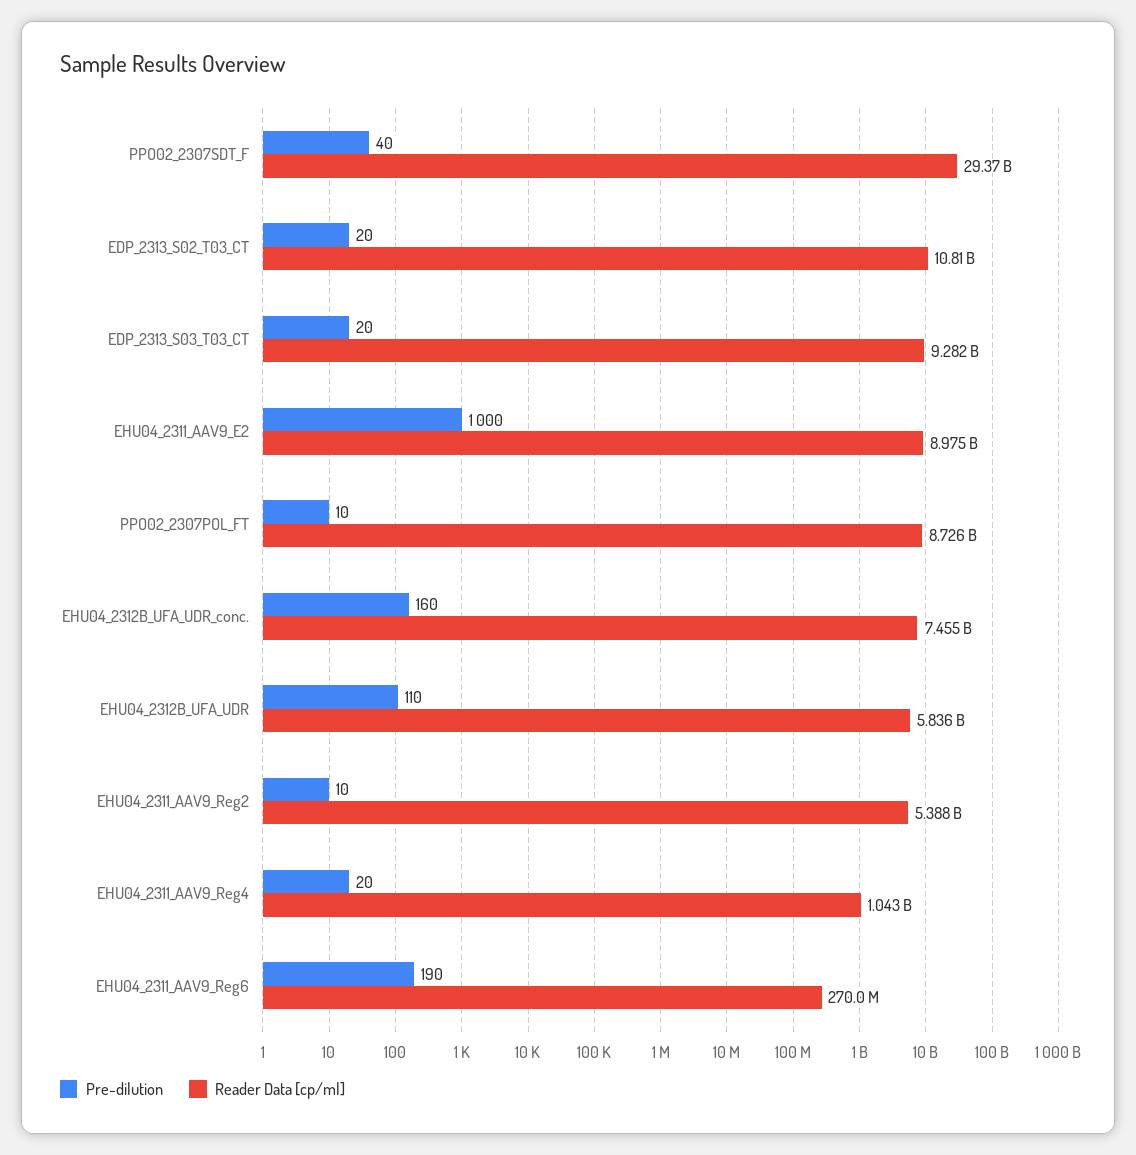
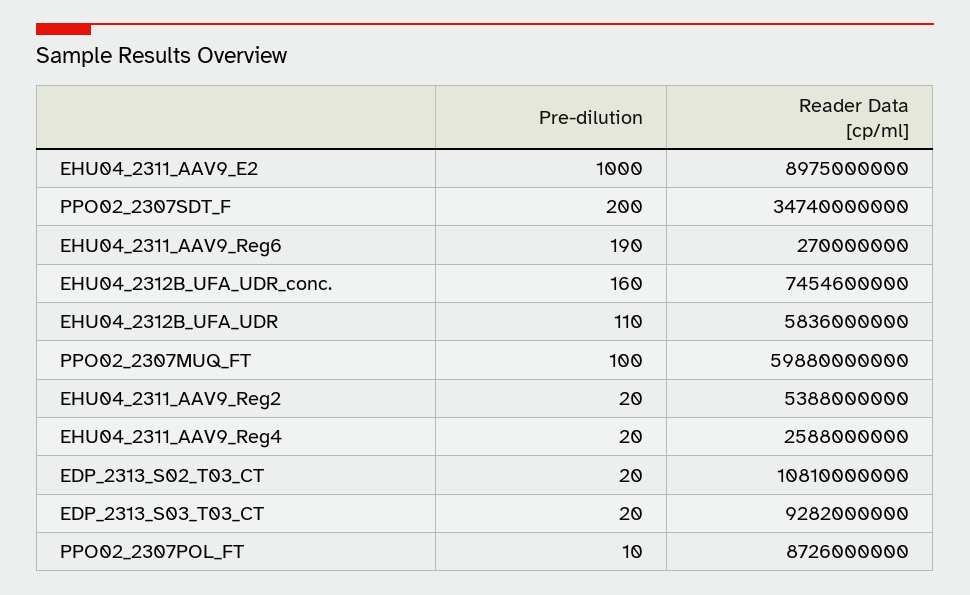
  {
    "Pre-dilution": {
-     "PPO02_2307SDT_F": 40,
+     "PPO02_2307SDT_F": 200,
      "EDP_2313_S02_T03_CT": 20,
      "EDP_2313_S03_T03_CT": 20,
      "EHU04_2311_AAV9_E2": 1000,
      "PPO02_2307POL_FT": 10,
      "EHU04_2312B_UFA_UDR_conc.": 160,
      "EHU04_2312B_UFA_UDR": 110,
-     "EHU04_2311_AAV9_Reg2": 10,
+     "EHU04_2311_AAV9_Reg2": 20,
      "EHU04_2311_AAV9_Reg4": 20,
-     "EHU04_2311_AAV9_Reg6": 190
+     "EHU04_2311_AAV9_Reg6": 190,
+     "PPO02_2307MUQ_FT": 100
    },
    "Reader Data [cp/ml]": {
-     "PPO02_2307SDT_F": 29370000000,
+     "PPO02_2307SDT_F": 34740000000,
      "EDP_2313_S02_T03_CT": 10810000000,
      "EDP_2313_S03_T03_CT": 9282000000,
      "EHU04_2311_AAV9_E2": 8975000000,
      "PPO02_2307POL_FT": 8726000000,
-     "EHU04_2312B_UFA_UDR_conc.": 7455000000,
+     "EHU04_2312B_UFA_UDR_conc.": 7454600000,
      "EHU04_2312B_UFA_UDR": 5836000000,
      "EHU04_2311_AAV9_Reg2": 5388000000,
-     "EHU04_2311_AAV9_Reg4": 1043000000,
+     "EHU04_2311_AAV9_Reg4": 2588000000,
-     "EHU04_2311_AAV9_Reg6": 270000000
+     "EHU04_2311_AAV9_Reg6": 270000000,
+     "PPO02_2307MUQ_FT": 59880000000
    }
  }

